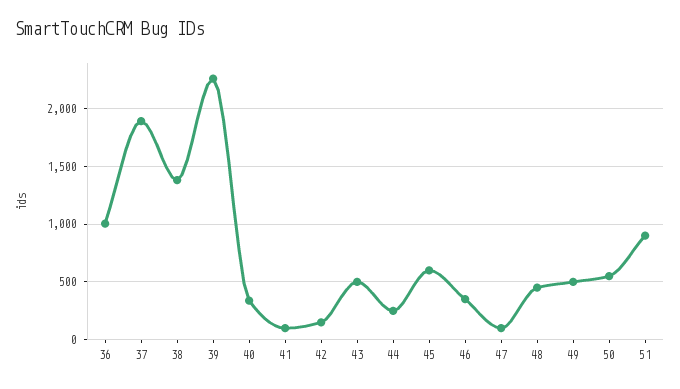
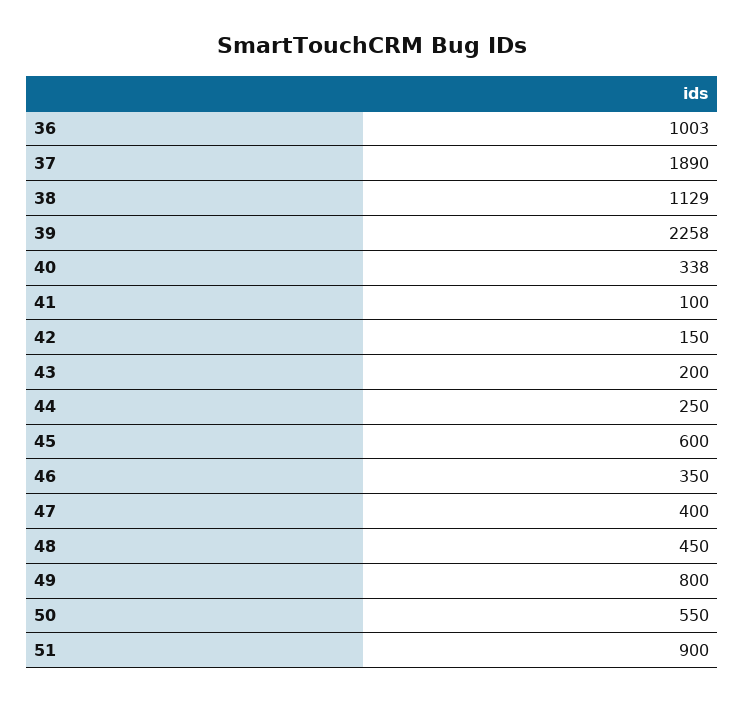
  {
    "36": 1003,
    "37": 1890,
-   "38": 1400,
+   "38": 1129,
    "39": 2258,
    "40": 338,
    "41": 100,
    "42": 150,
-   "43": 500,
+   "43": 200,
    "44": 250,
    "45": 600,
    "46": 350,
-   "47": 100,
+   "47": 400,
    "48": 450,
-   "49": 500,
+   "49": 800,
    "50": 550,
    "51": 900
  }

